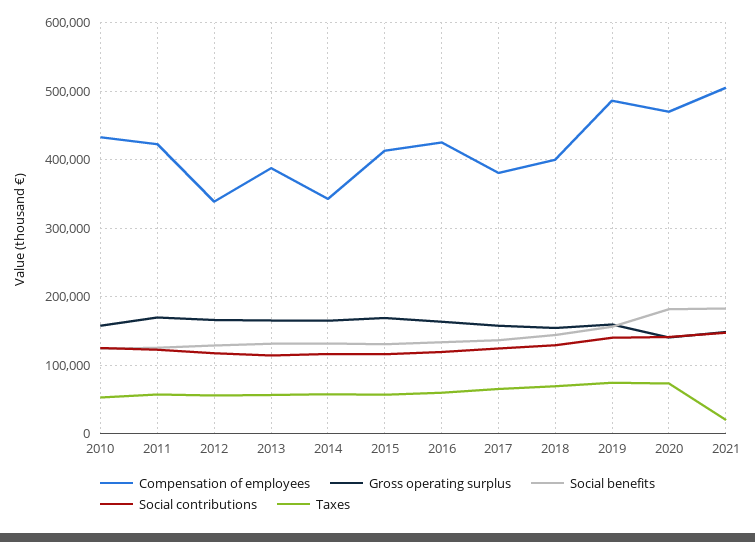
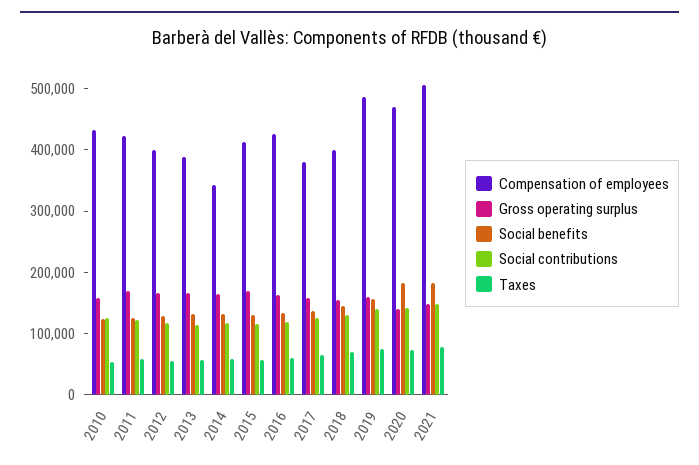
  {
    "Compensation of employees": {
      "2010": 430000,
      "2011": 420000,
-     "2012": 340000,
+     "2012": 400000,
      "2013": 390000,
      "2014": 340000,
      "2015": 410000,
      "2016": 430000,
      "2017": 380000,
      "2018": 400000,
      "2019": 490000,
      "2020": 470000,
      "2021": 510000
    },
    "Gross operating surplus": {
      "2010": 160000,
      "2011": 170000,
      "2012": 170000,
      "2013": 170000,
      "2014": 170000,
      "2015": 170000,
      "2016": 160000,
      "2017": 160000,
      "2018": 150000,
      "2019": 160000,
      "2020": 140000,
      "2021": 150000
    },
    "Social benefits": {
      "2010": 120000,
      "2011": 130000,
      "2012": 130000,
      "2013": 130000,
      "2014": 130000,
      "2015": 130000,
      "2016": 130000,
      "2017": 140000,
      "2018": 140000,
      "2019": 160000,
      "2020": 180000,
      "2021": 180000
    },
    "Social contributions": {
      "2010": 130000,
      "2011": 120000,
      "2012": 120000,
      "2013": 110000,
      "2014": 120000,
      "2015": 120000,
      "2016": 120000,
      "2017": 120000,
      "2018": 130000,
      "2019": 140000,
      "2020": 140000,
      "2021": 150000
    },
    "Taxes": {
      "2010": 50000,
      "2011": 60000,
      "2012": 60000,
      "2013": 60000,
      "2014": 60000,
      "2015": 60000,
      "2016": 60000,
      "2017": 70000,
      "2018": 70000,
      "2019": 70000,
      "2020": 70000,
-     "2021": 20000
+     "2021": 80000
    }
  }

